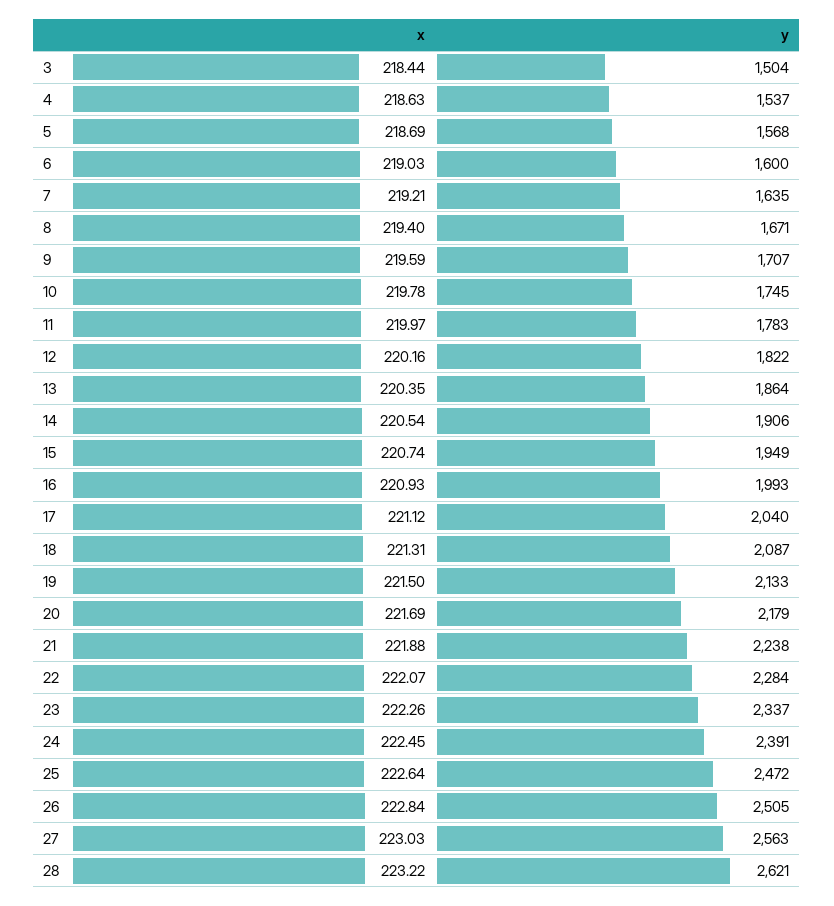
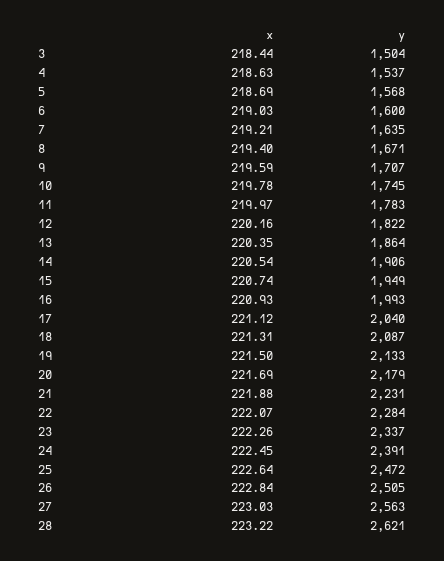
  {
    "x": {
      "3": 218.44,
      "4": 218.63,
      "5": 218.69,
      "6": 219.03,
      "7": 219.21,
      "8": 219.4,
      "9": 219.59,
      "10": 219.78,
      "11": 219.97,
      "12": 220.16,
      "13": 220.35,
      "14": 220.54,
      "15": 220.74,
      "16": 220.93,
      "17": 221.12,
      "18": 221.31,
      "19": 221.5,
      "20": 221.69,
      "21": 221.88,
      "22": 222.07,
      "23": 222.26,
      "24": 222.45,
      "25": 222.64,
      "26": 222.84,
      "27": 223.03,
      "28": 223.22
    },
    "y": {
      "3": 1504,
      "4": 1537,
      "5": 1568,
      "6": 1600,
      "7": 1635,
      "8": 1671,
      "9": 1707,
      "10": 1745,
      "11": 1783,
      "12": 1822,
      "13": 1864,
      "14": 1906,
      "15": 1949,
      "16": 1993,
      "17": 2040,
      "18": 2087,
      "19": 2133,
      "20": 2179,
-     "21": 2238,
+     "21": 2231,
      "22": 2284,
      "23": 2337,
      "24": 2391,
      "25": 2472,
      "26": 2505,
      "27": 2563,
      "28": 2621
    }
  }

